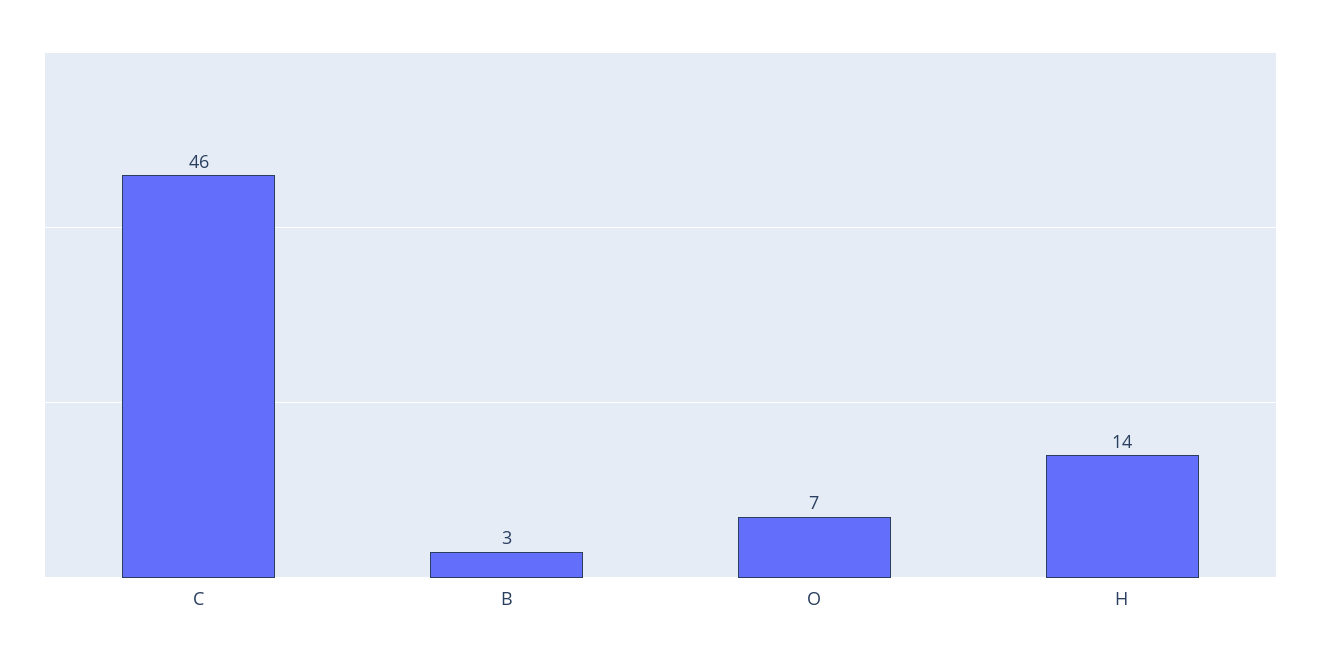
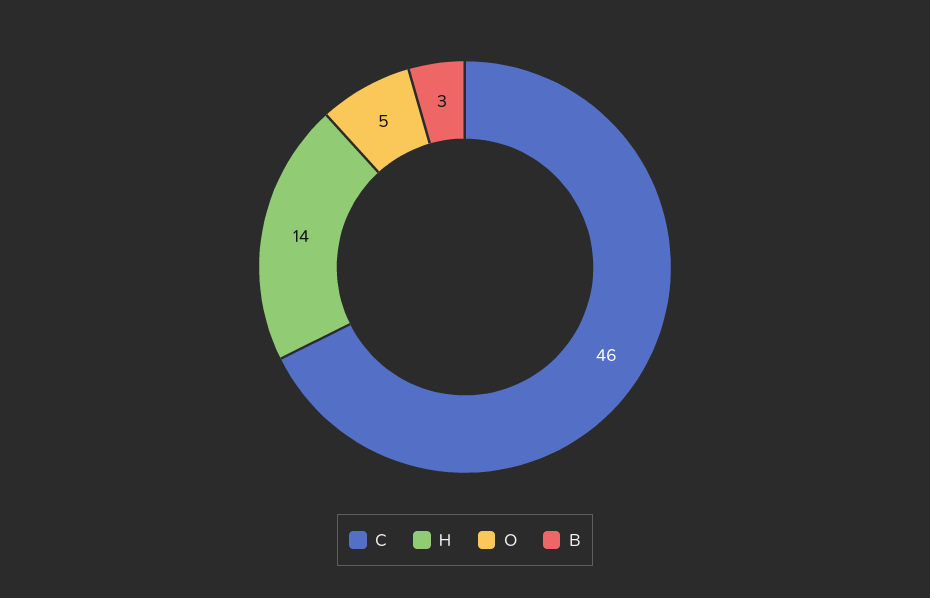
  {
    "C": 46,
    "B": 3,
-   "O": 7,
+   "O": 5,
    "H": 14
  }

